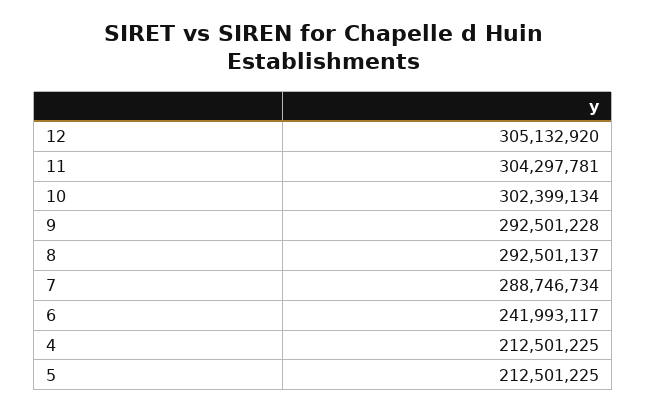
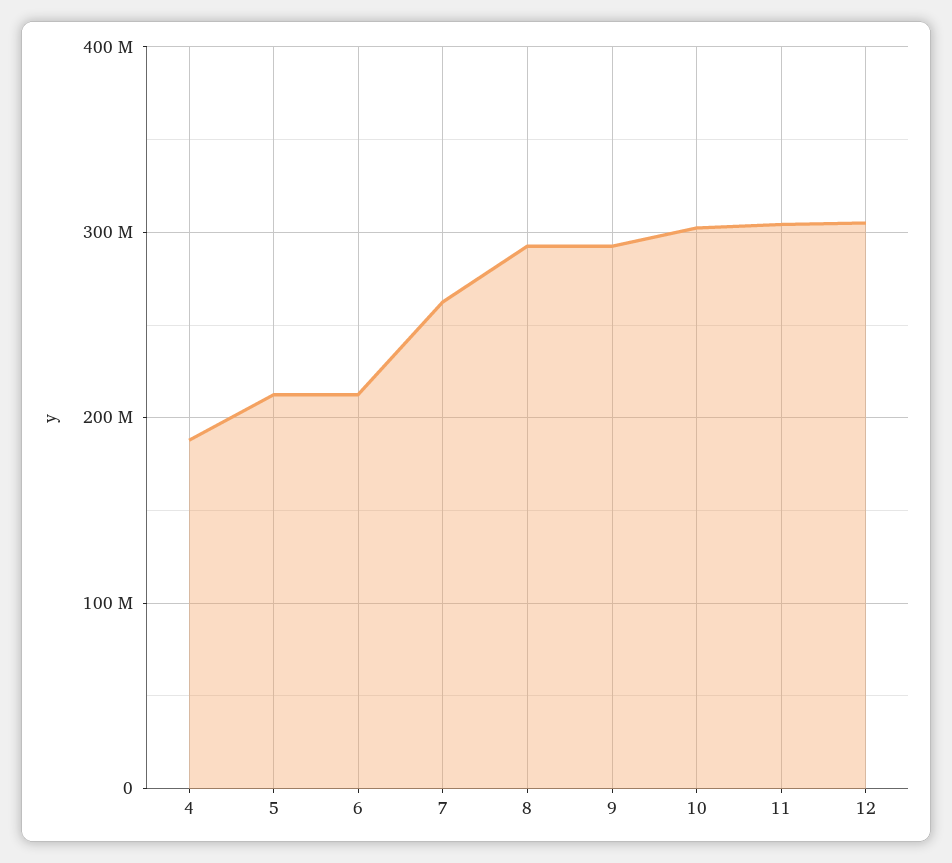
  {
    "12": 305132920,
    "11": 304297781,
    "10": 302399134,
    "9": 292501228,
    "8": 292501137,
-   "7": 288746734,
+   "7": 260000000,
-   "6": 241993117,
+   "6": 210000000,
-   "4": 212501225,
+   "4": 190000000,
    "5": 212501225
  }

